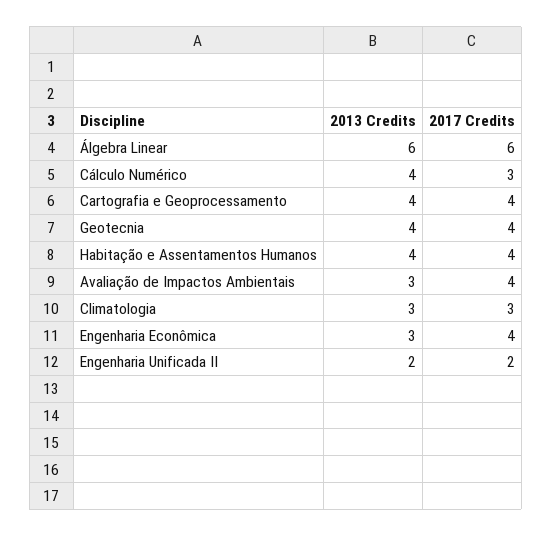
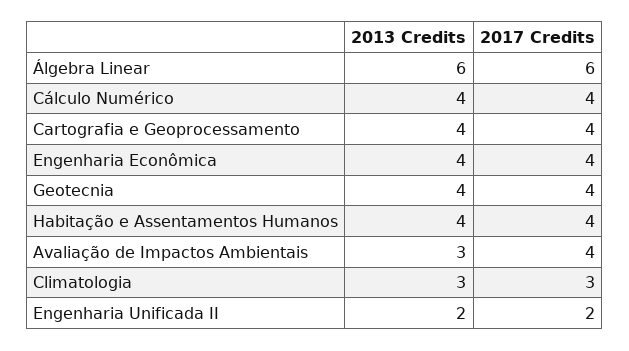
  {
    "2013 Credits": {
      "Álgebra Linear": 6,
      "Cálculo Numérico": 4,
      "Cartografia e Geoprocessamento": 4,
      "Geotecnia": 4,
      "Habitação e Assentamentos Humanos": 4,
      "Avaliação de Impactos Ambientais": 3,
      "Climatologia": 3,
-     "Engenharia Econômica": 3,
+     "Engenharia Econômica": 4,
      "Engenharia Unificada II": 2
    },
    "2017 Credits": {
      "Álgebra Linear": 6,
-     "Cálculo Numérico": 3,
+     "Cálculo Numérico": 4,
      "Cartografia e Geoprocessamento": 4,
      "Geotecnia": 4,
      "Habitação e Assentamentos Humanos": 4,
      "Avaliação de Impactos Ambientais": 4,
      "Climatologia": 3,
      "Engenharia Econômica": 4,
      "Engenharia Unificada II": 2
    }
  }

